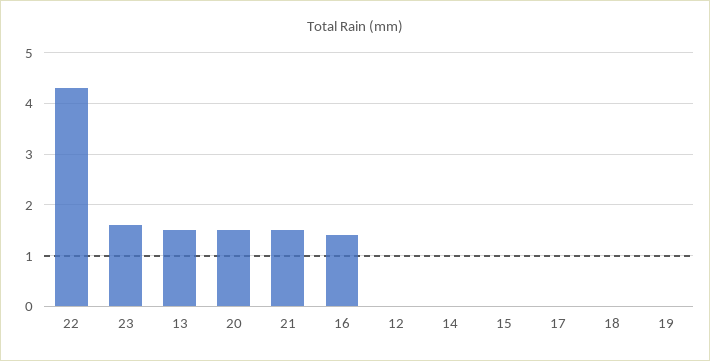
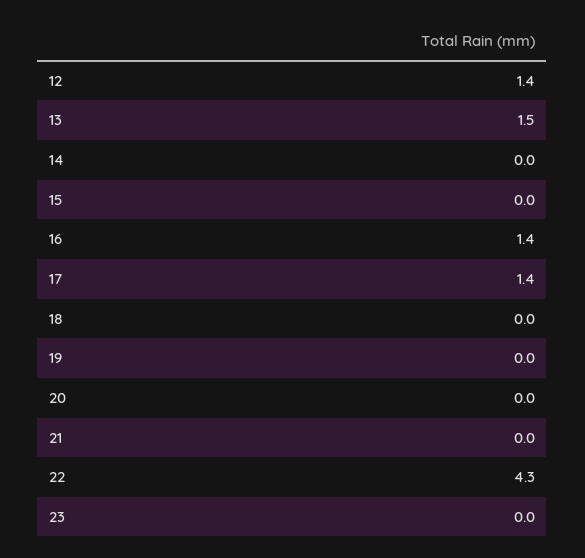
  {
    "22": 4.3,
-   "23": 1.5,
+   "23": 0,
    "13": 1.5,
-   "20": 1.5,
+   "20": 0,
-   "21": 1.5,
+   "21": 0,
    "16": 1.4,
-   "12": 0,
+   "12": 1.4,
    "14": 0,
    "15": 0,
-   "17": 0,
+   "17": 1.4,
    "18": 0,
    "19": 0
  }

